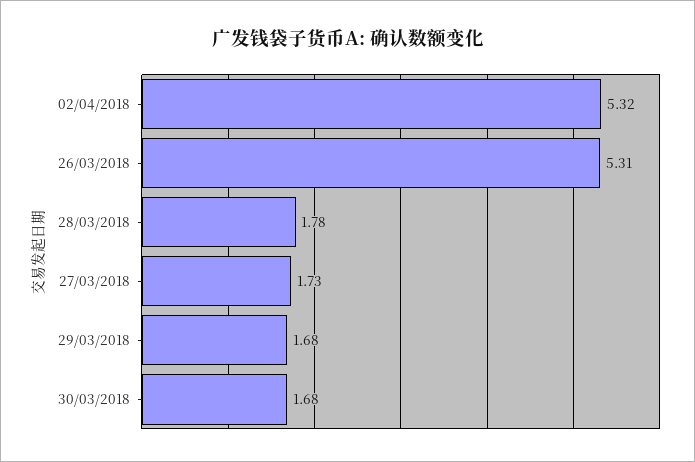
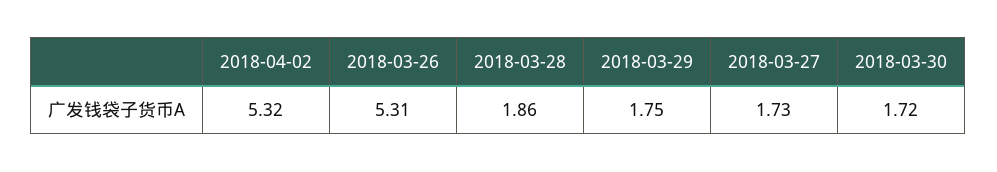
  {
    "02/04/2018": 5.32,
    "26/03/2018": 5.31,
-   "28/03/2018": 1.78,
+   "28/03/2018": 1.86,
    "27/03/2018": 1.73,
-   "29/03/2018": 1.68,
+   "29/03/2018": 1.75,
-   "30/03/2018": 1.68
+   "30/03/2018": 1.72
  }

